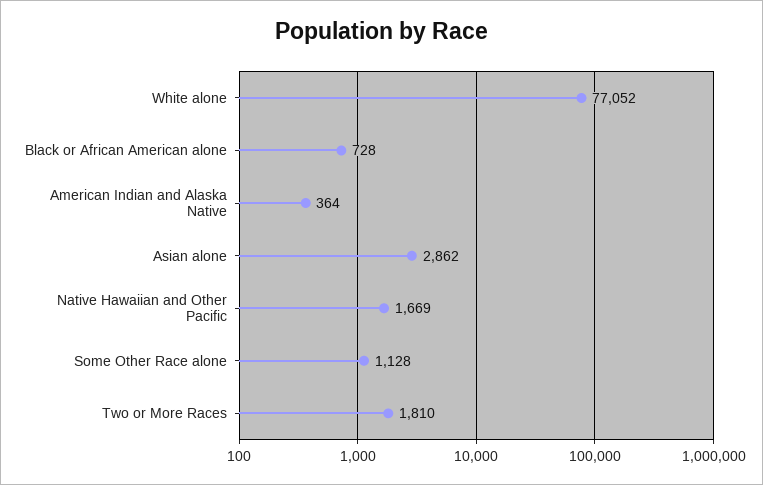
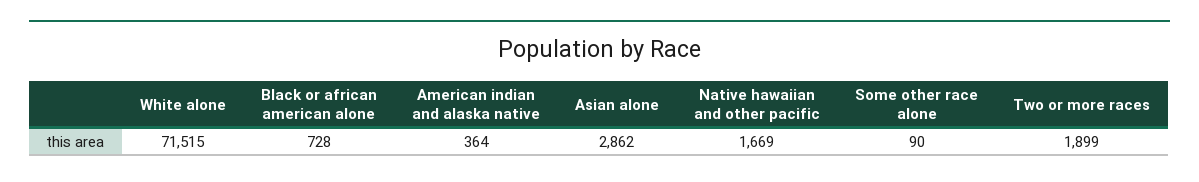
  {
-   "White alone": 77052,
+   "White alone": 71515,
    "Black or African American alone": 728,
    "American Indian and Alaska Native": 364,
    "Asian alone": 2862,
    "Native Hawaiian and Other Pacific": 1669,
-   "Some Other Race alone": 1128,
+   "Some Other Race alone": 90,
-   "Two or More Races": 1810
+   "Two or More Races": 1899
  }

